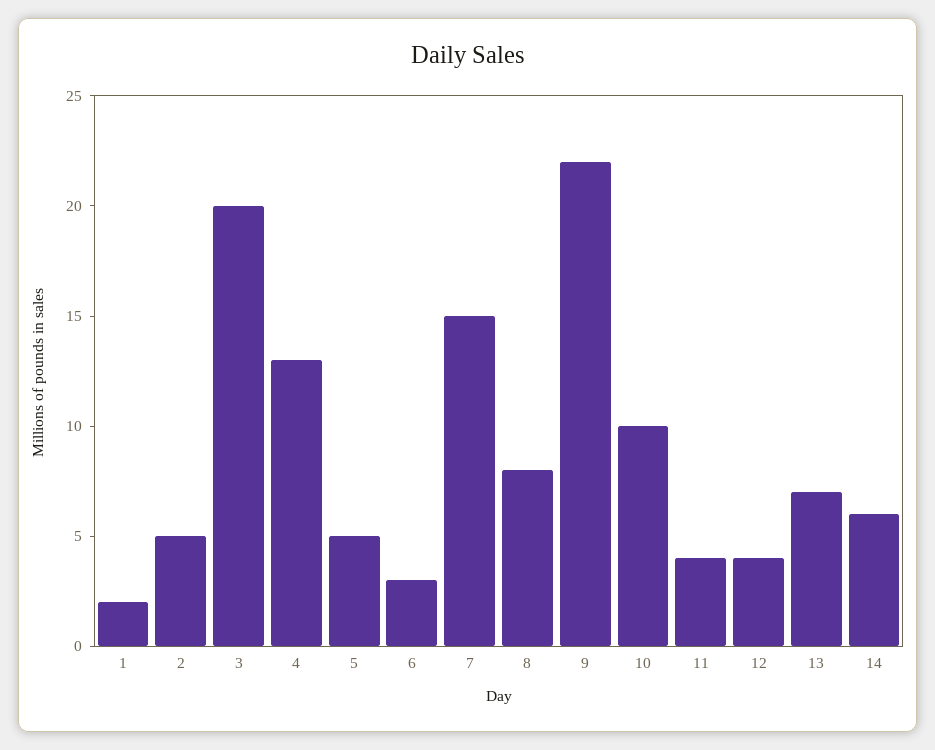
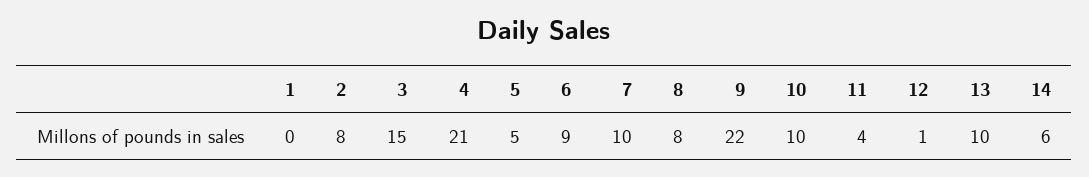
  {
-   "1": 2,
+   "1": 0,
-   "2": 5,
+   "2": 8,
-   "3": 20,
+   "3": 15,
-   "4": 13,
+   "4": 21,
    "5": 5,
-   "6": 3,
+   "6": 9,
-   "7": 15,
+   "7": 10,
    "8": 8,
    "9": 22,
    "10": 10,
    "11": 4,
-   "12": 4,
+   "12": 1,
-   "13": 7,
+   "13": 10,
    "14": 6
  }

